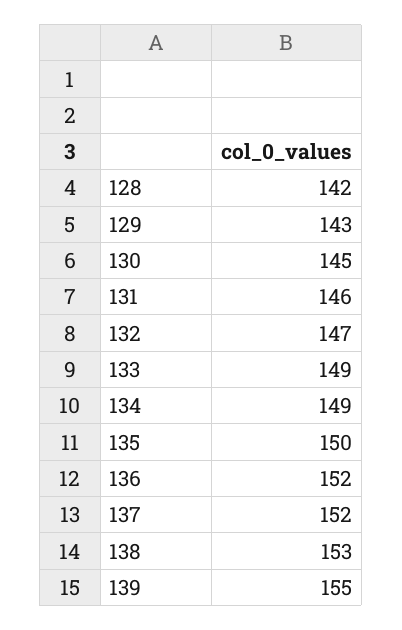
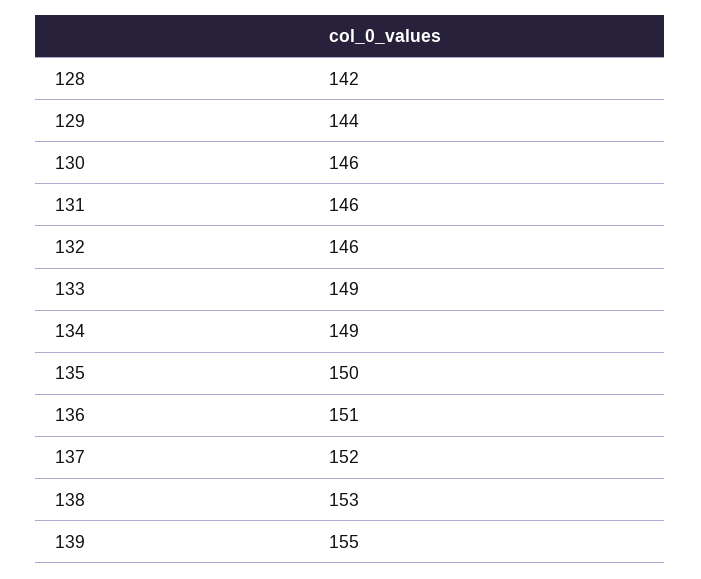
  {
    "128": 142,
-   "129": 143,
+   "129": 144,
-   "130": 145,
+   "130": 146,
    "131": 146,
-   "132": 147,
+   "132": 146,
    "133": 149,
    "134": 149,
    "135": 150,
-   "136": 152,
+   "136": 151,
    "137": 152,
    "138": 153,
    "139": 155
  }

